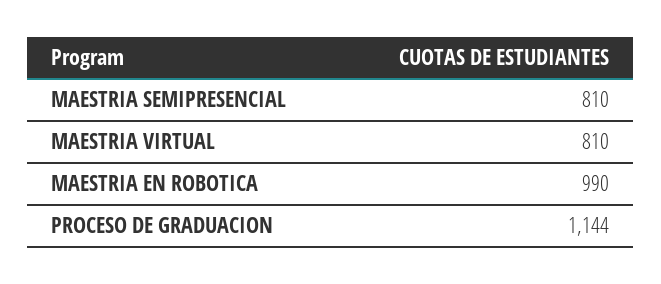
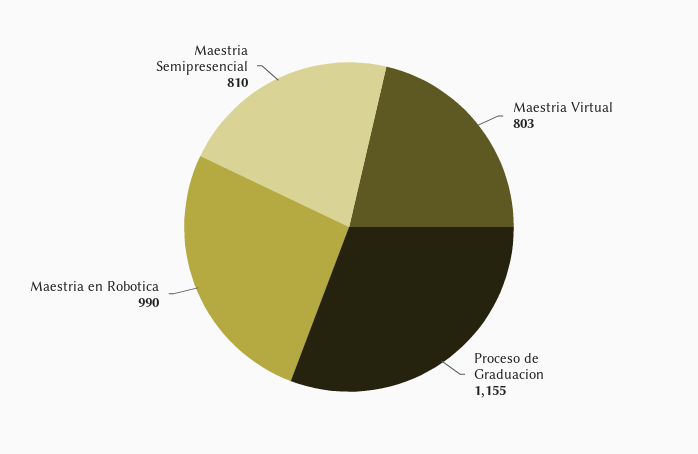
  {
    "MAESTRIA SEMIPRESENCIAL": 810,
-   "MAESTRIA VIRTUAL": 810,
+   "MAESTRIA VIRTUAL": 803,
    "MAESTRIA EN ROBOTICA": 990,
-   "PROCESO DE GRADUACION": 1144
+   "PROCESO DE GRADUACION": 1155
  }

